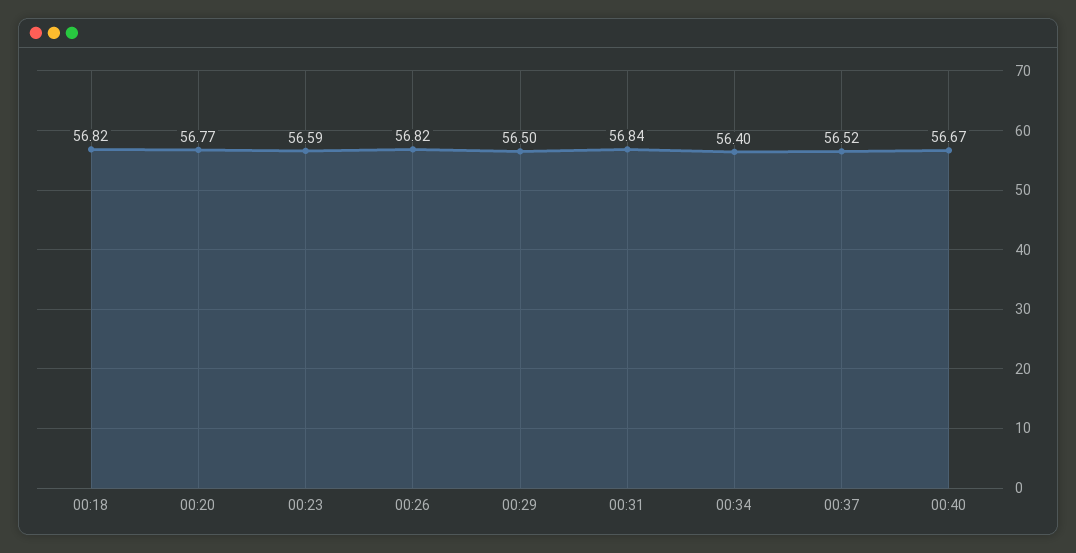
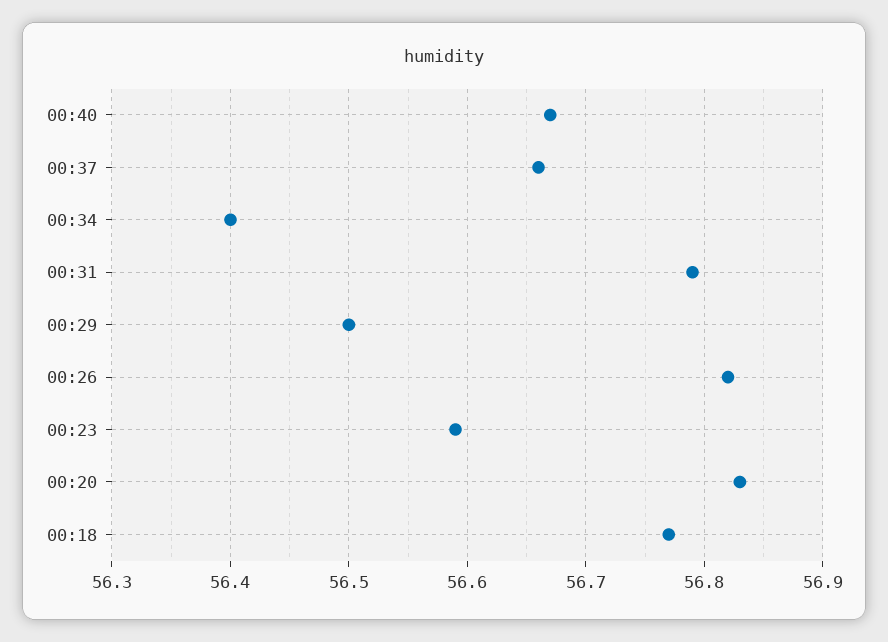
  {
-   "00:18": 56.82,
+   "00:18": 56.77,
-   "00:20": 56.77,
+   "00:20": 56.83,
    "00:23": 56.59,
    "00:26": 56.82,
    "00:29": 56.5,
-   "00:31": 56.84,
+   "00:31": 56.79,
    "00:34": 56.4,
-   "00:37": 56.52,
+   "00:37": 56.66,
    "00:40": 56.67
  }

